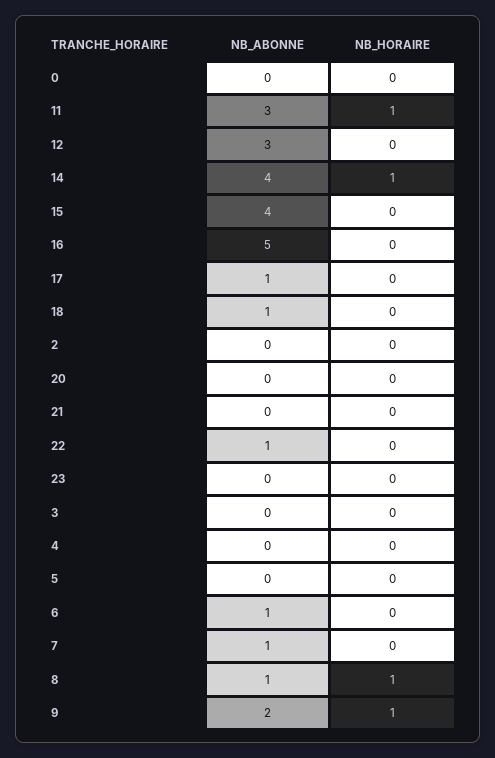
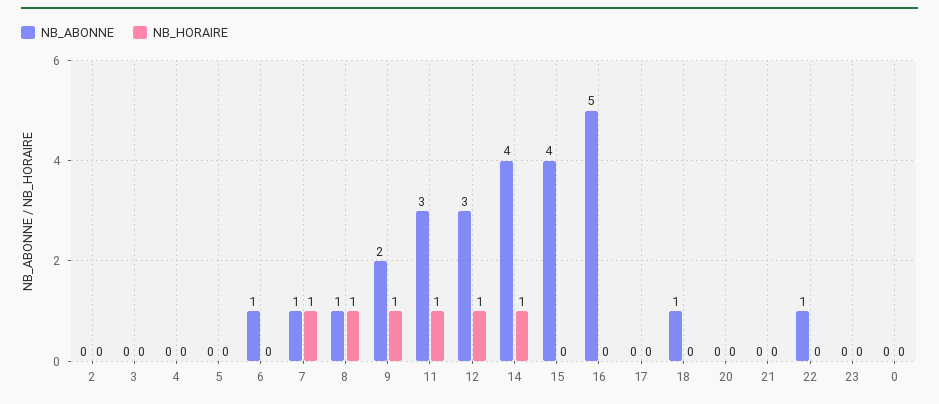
  {
    "NB_ABONNE": {
      "0": 0,
      "11": 3,
      "12": 3,
      "14": 4,
      "15": 4,
      "16": 5,
-     "17": 1,
+     "17": 0,
      "18": 1,
      "2": 0,
      "20": 0,
      "21": 0,
      "22": 1,
      "23": 0,
      "3": 0,
      "4": 0,
      "5": 0,
      "6": 1,
      "7": 1,
      "8": 1,
      "9": 2
    },
    "NB_HORAIRE": {
      "0": 0,
      "11": 1,
-     "12": 0,
+     "12": 1,
      "14": 1,
      "15": 0,
      "16": 0,
      "17": 0,
      "18": 0,
      "2": 0,
      "20": 0,
      "21": 0,
      "22": 0,
      "23": 0,
      "3": 0,
      "4": 0,
      "5": 0,
      "6": 0,
-     "7": 0,
+     "7": 1,
      "8": 1,
      "9": 1
    }
  }

